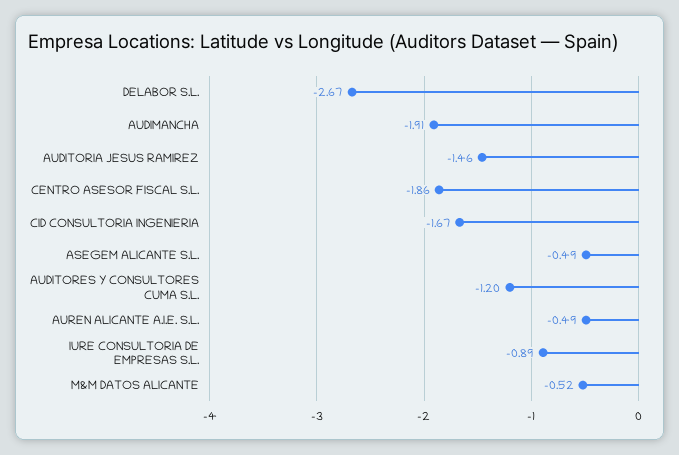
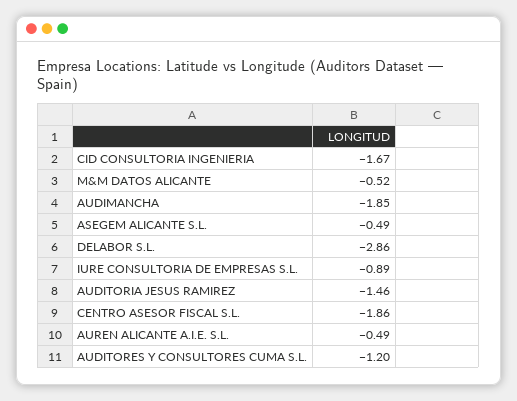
  {
-   "DELABOR S.L.": -2.67,
+   "DELABOR S.L.": -2.86,
-   "AUDIMANCHA": -1.91,
+   "AUDIMANCHA": -1.85,
    "AUDITORIA JESUS RAMIREZ": -1.46,
    "CENTRO ASESOR FISCAL S.L.": -1.86,
    "CID CONSULTORIA INGENIERIA": -1.67,
    "ASEGEM ALICANTE S.L.": -0.49,
    "AUDITORES Y CONSULTORES CUMA S.L.": -1.2,
    "AUREN ALICANTE A.I.E. S.L.": -0.49,
    "IURE CONSULTORIA DE EMPRESAS S.L.": -0.89,
    "M&M DATOS ALICANTE": -0.52
  }

